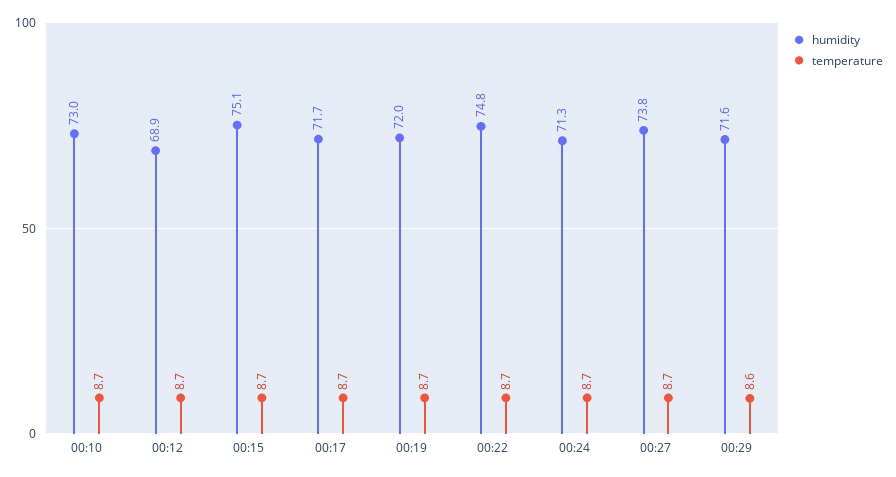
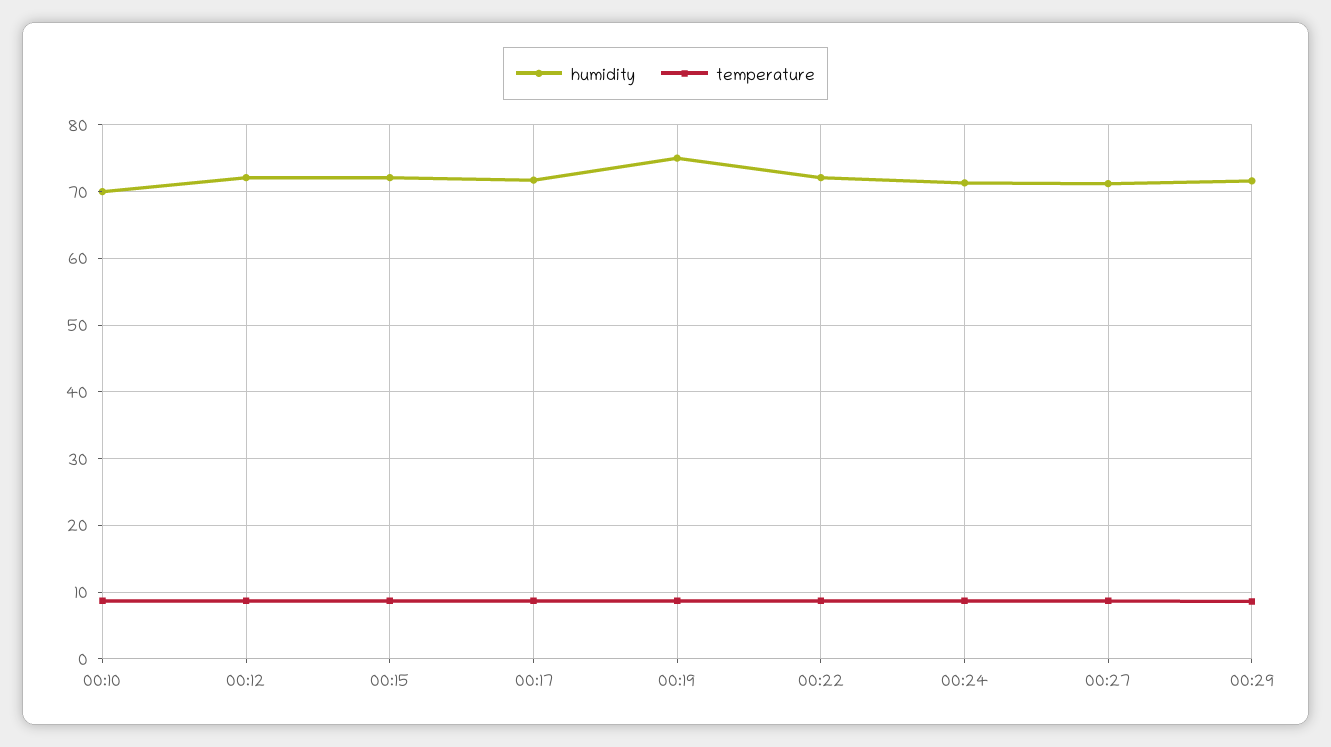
  {
    "humidity": {
-     "00:10": 73,
+     "00:10": 70,
-     "00:12": 68.9,
+     "00:12": 72,
-     "00:15": 75.1,
+     "00:15": 72,
      "00:17": 71.7,
-     "00:19": 72,
+     "00:19": 75,
-     "00:22": 74.8,
+     "00:22": 72,
      "00:24": 71.3,
-     "00:27": 73.8,
+     "00:27": 71,
      "00:29": 71.6
    },
    "temperature": {
      "00:10": 8.7,
      "00:12": 8.7,
      "00:15": 8.7,
      "00:17": 8.7,
      "00:19": 8.7,
      "00:22": 8.7,
      "00:24": 8.7,
      "00:27": 8.7,
      "00:29": 8.6
    }
  }

